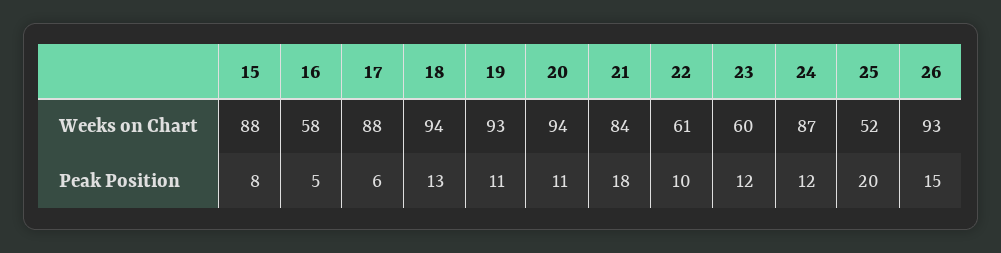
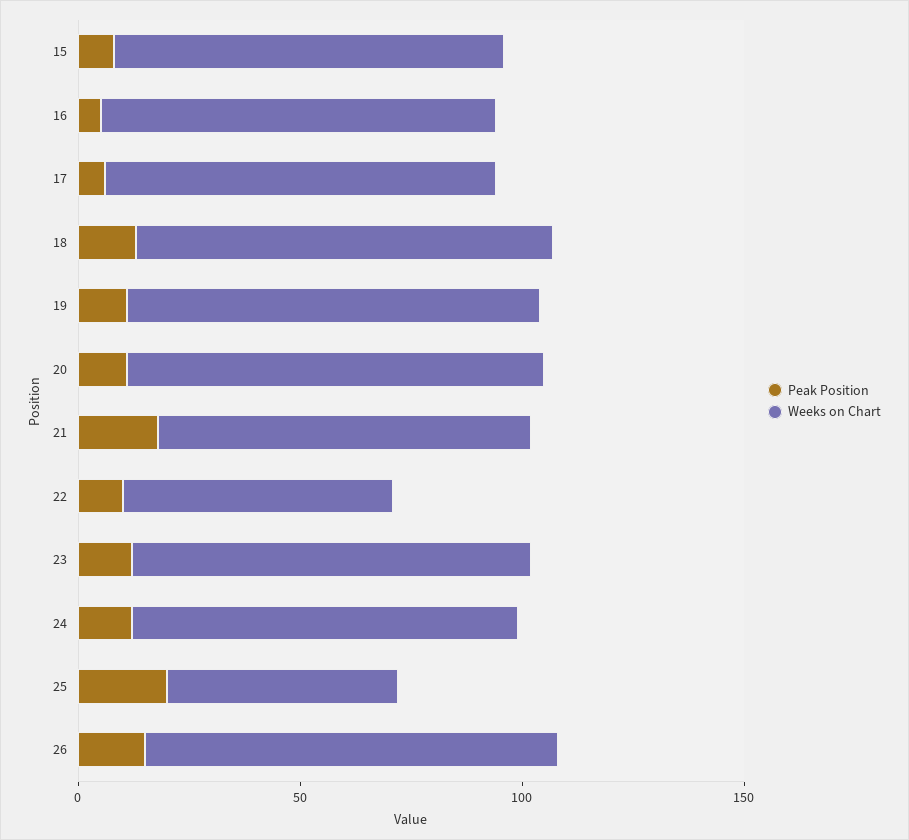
  {
    "Weeks on Chart": {
      "15": 88,
-     "16": 58,
+     "16": 90,
      "17": 88,
      "18": 94,
      "19": 93,
      "20": 94,
      "21": 84,
      "22": 61,
-     "23": 60,
+     "23": 90,
      "24": 87,
      "25": 52,
      "26": 93
    },
    "Peak Position": {
      "15": 8,
      "16": 5,
      "17": 6,
      "18": 13,
      "19": 11,
      "20": 11,
      "21": 18,
      "22": 10,
      "23": 12,
      "24": 12,
      "25": 20,
      "26": 15
    }
  }

